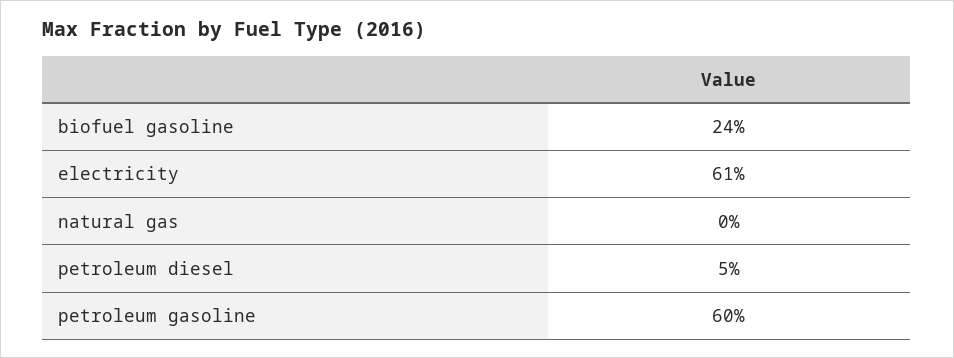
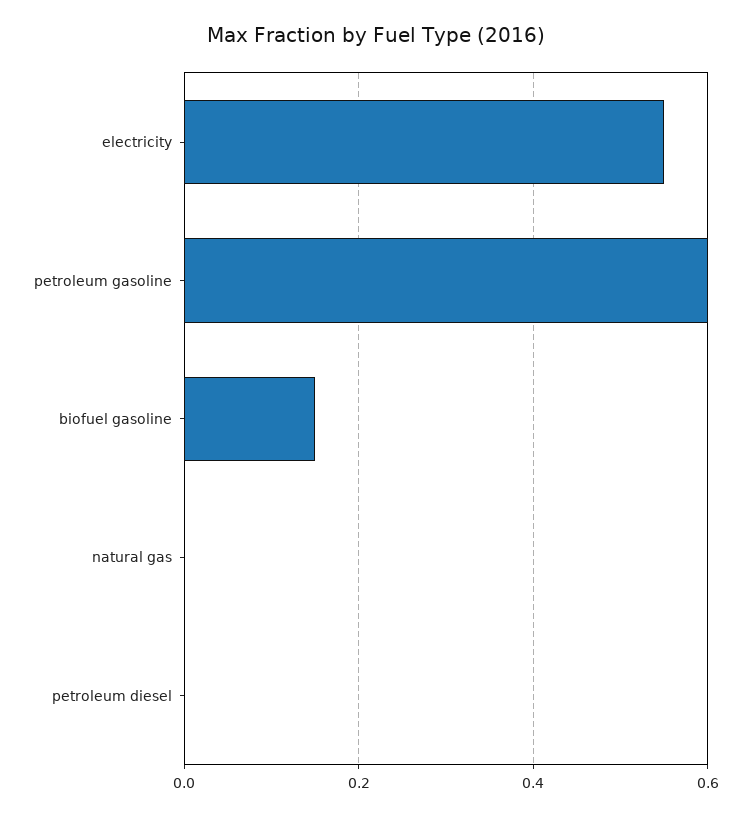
  {
-   "biofuel gasoline": 0.24,
+   "biofuel gasoline": 0.15,
-   "electricity": 0.61,
+   "electricity": 0.55,
    "natural gas": 0,
-   "petroleum diesel": 0.05,
+   "petroleum diesel": 0,
    "petroleum gasoline": 0.6
  }

